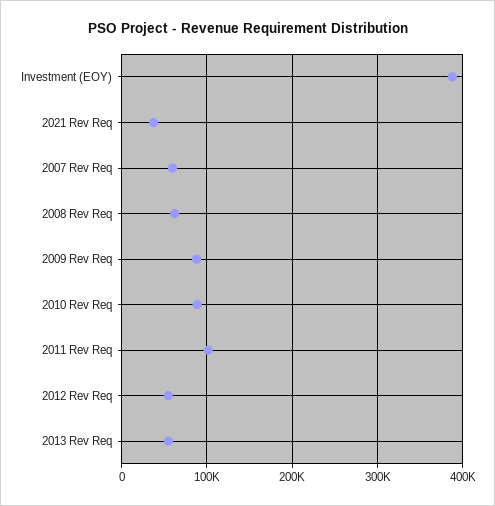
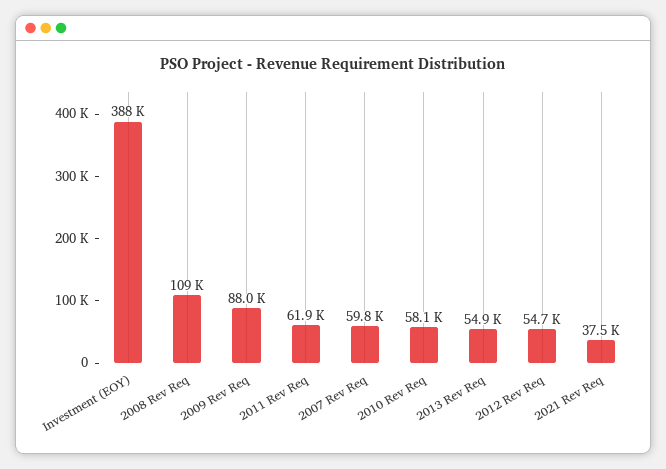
  {
    "Investment (EOY)": 388000,
    "2021 Rev Req": 37500,
    "2007 Rev Req": 59800,
-   "2008 Rev Req": 60000,
+   "2008 Rev Req": 109000,
    "2009 Rev Req": 88000,
-   "2010 Rev Req": 90000,
+   "2010 Rev Req": 58100,
-   "2011 Rev Req": 100000,
+   "2011 Rev Req": 61900,
    "2012 Rev Req": 54700,
    "2013 Rev Req": 54900
  }

